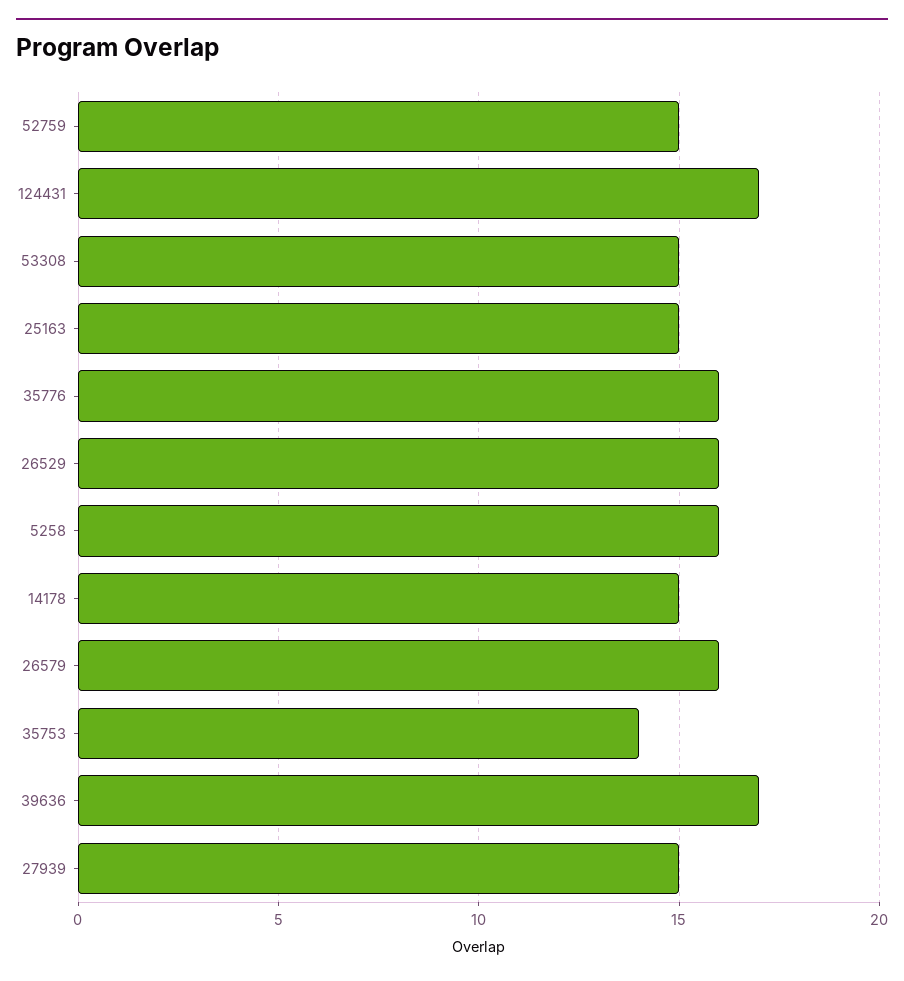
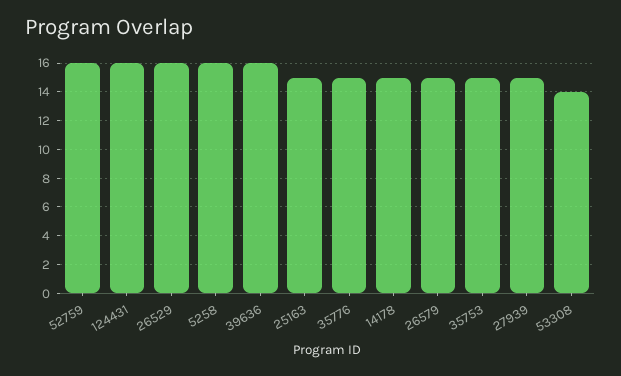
  {
-   "52759": 15,
+   "52759": 16,
-   "124431": 17,
+   "124431": 16,
-   "53308": 15,
+   "53308": 14,
    "25163": 15,
-   "35776": 16,
+   "35776": 15,
    "26529": 16,
    "5258": 16,
    "14178": 15,
-   "26579": 16,
+   "26579": 15,
-   "35753": 14,
+   "35753": 15,
-   "39636": 17,
+   "39636": 16,
    "27939": 15
  }

